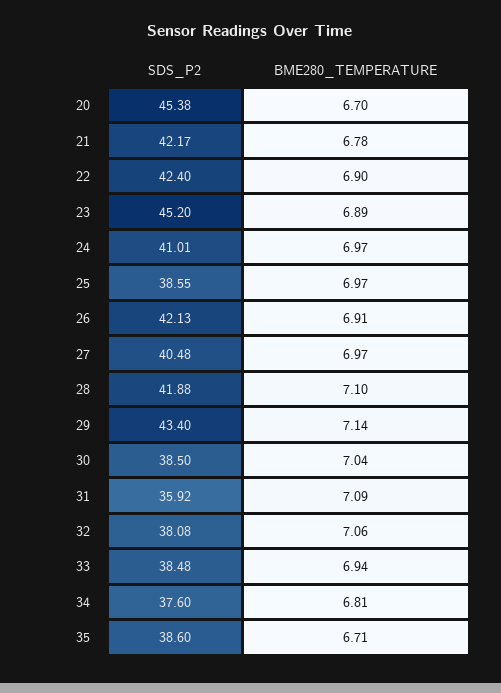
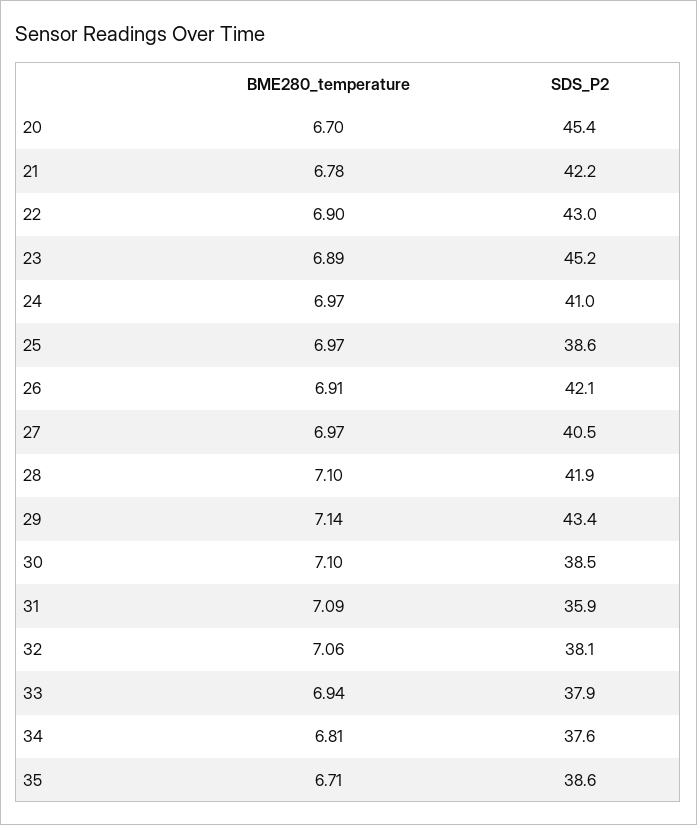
  {
    "SDS_P2": {
      "20": 45.38,
      "21": 42.17,
-     "22": 42.4,
+     "22": 43,
      "23": 45.2,
      "24": 41.01,
      "25": 38.55,
      "26": 42.13,
      "27": 40.48,
      "28": 41.88,
      "29": 43.4,
      "30": 38.5,
      "31": 35.92,
      "32": 38.08,
-     "33": 38.48,
+     "33": 37.9,
      "34": 37.6,
      "35": 38.6
    },
    "BME280_TEMPERATURE": {
      "20": 6.7,
      "21": 6.78,
      "22": 6.9,
      "23": 6.89,
      "24": 6.97,
      "25": 6.97,
      "26": 6.91,
      "27": 6.97,
      "28": 7.1,
      "29": 7.14,
-     "30": 7.04,
+     "30": 7.1,
      "31": 7.09,
      "32": 7.06,
      "33": 6.94,
      "34": 6.81,
      "35": 6.71
    }
  }

